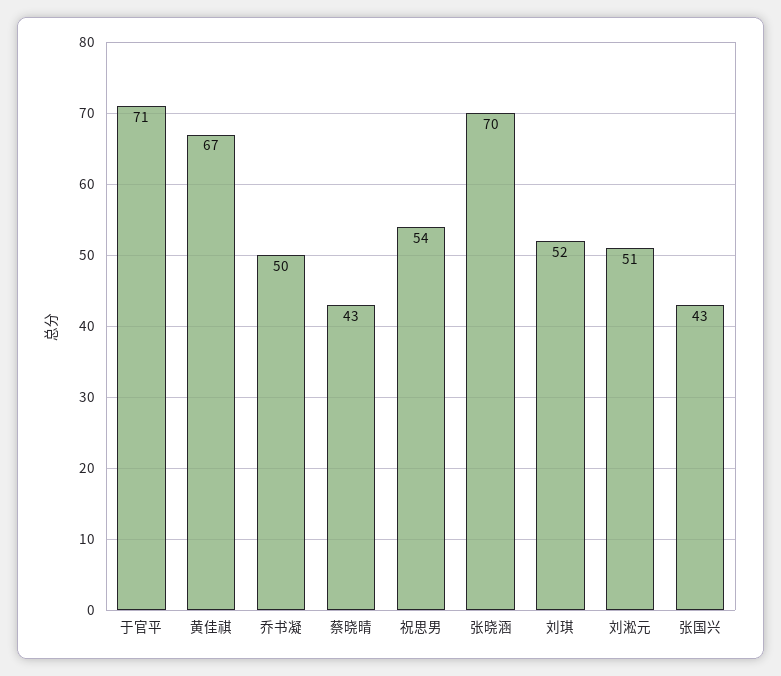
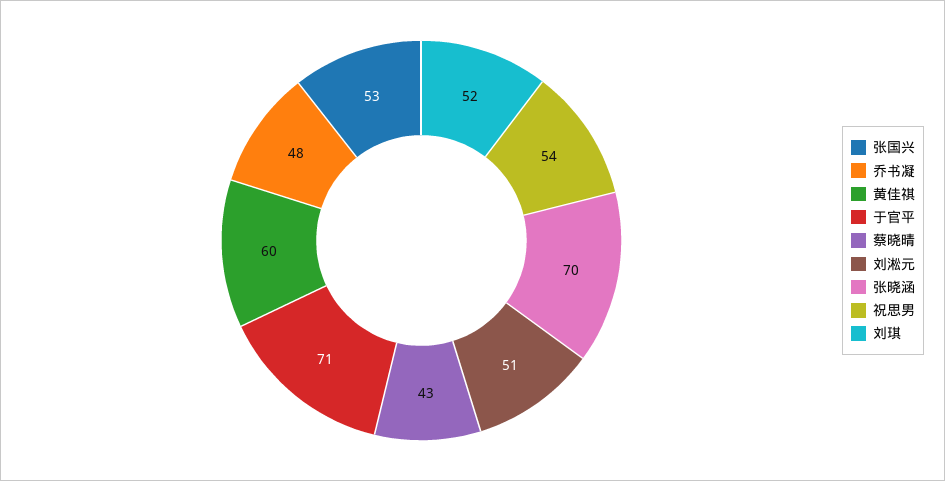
  {
    "于官平": 71,
-   "黄佳祺": 67,
+   "黄佳祺": 60,
-   "乔书凝": 50,
+   "乔书凝": 48,
    "蔡晓晴": 43,
    "祝思男": 54,
    "张晓涵": 70,
    "刘琪": 52,
    "刘淞元": 51,
-   "张国兴": 43
+   "张国兴": 53
  }

